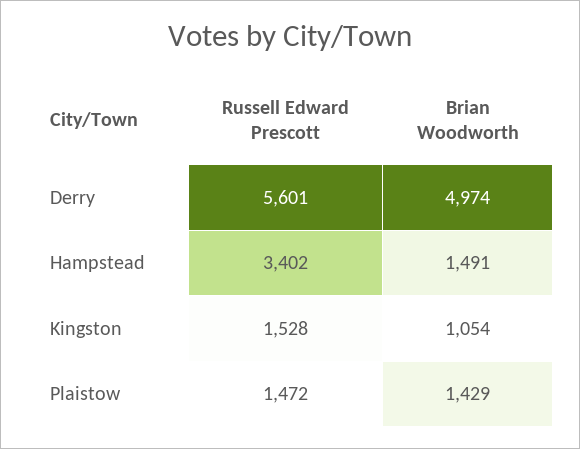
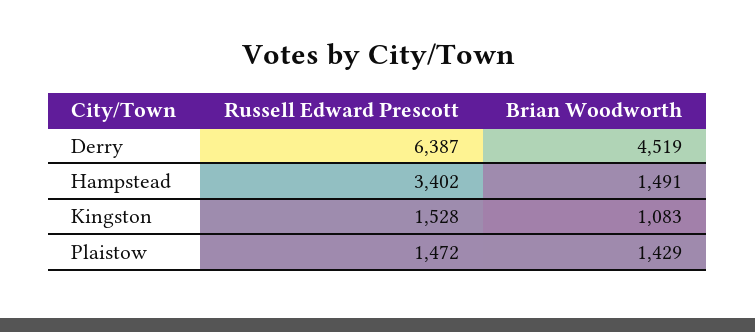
  {
    "Russell Edward Prescott": {
-     "Derry": 5601,
+     "Derry": 6387,
      "Hampstead": 3402,
      "Kingston": 1528,
      "Plaistow": 1472
    },
    "Brian Woodworth": {
-     "Derry": 4974,
+     "Derry": 4519,
      "Hampstead": 1491,
-     "Kingston": 1054,
+     "Kingston": 1083,
      "Plaistow": 1429
    }
  }

